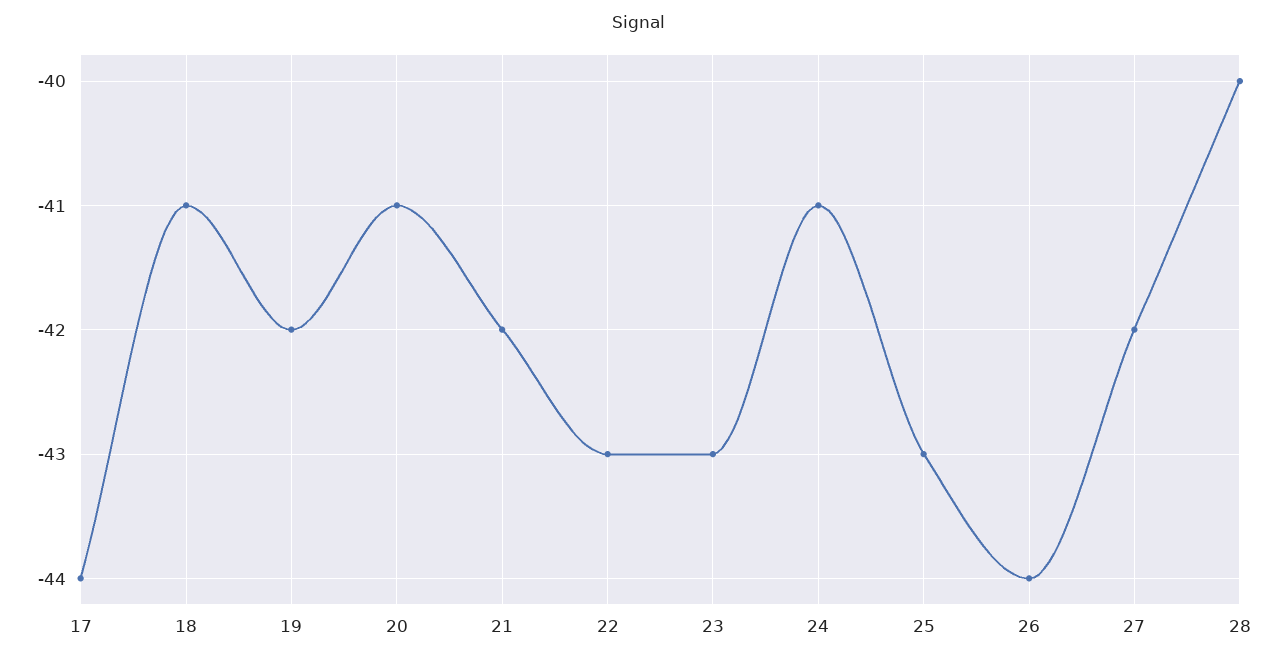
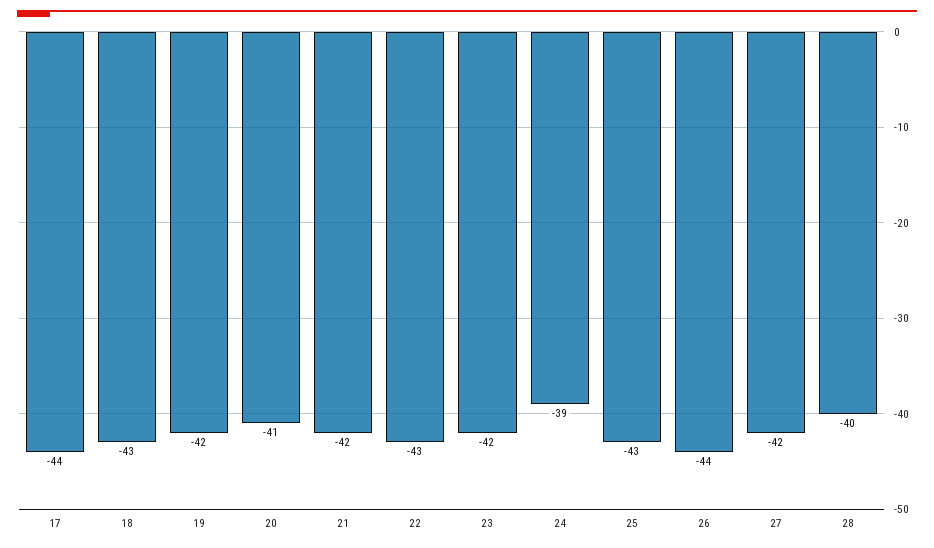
  {
    "17": -44,
-   "18": -41,
+   "18": -43,
    "19": -42,
    "20": -41,
    "21": -42,
    "22": -43,
-   "23": -43,
+   "23": -42,
-   "24": -41,
+   "24": -39,
    "25": -43,
    "26": -44,
    "27": -42,
    "28": -40
  }

